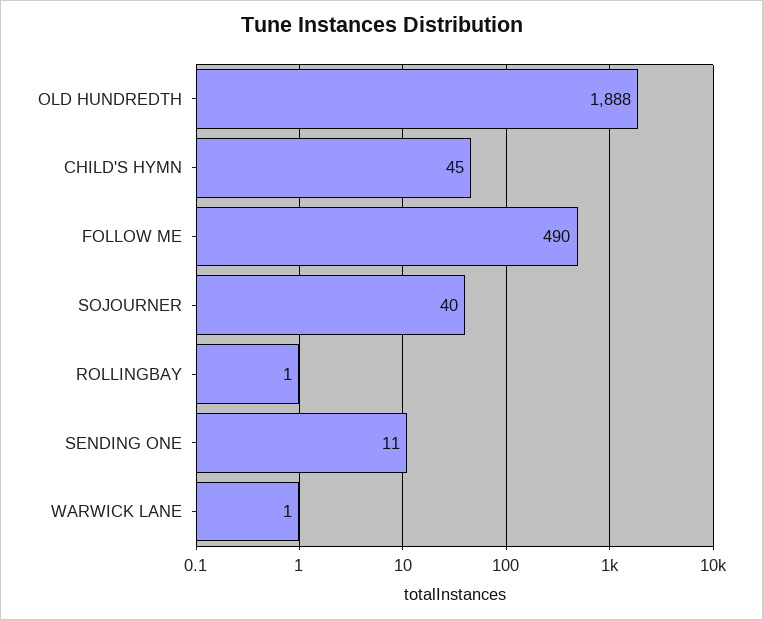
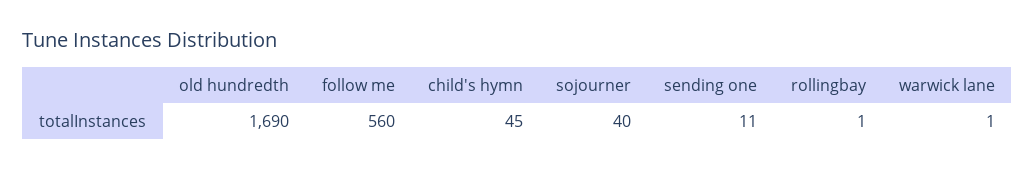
  {
-   "OLD HUNDREDTH": 1888,
+   "OLD HUNDREDTH": 1690,
    "CHILD'S HYMN": 45,
-   "FOLLOW ME": 490,
+   "FOLLOW ME": 560,
    "SOJOURNER": 40,
    "ROLLINGBAY": 1,
    "SENDING ONE": 11,
    "WARWICK LANE": 1
  }

